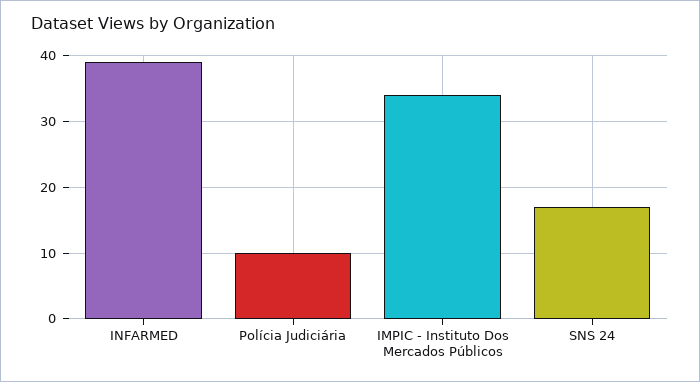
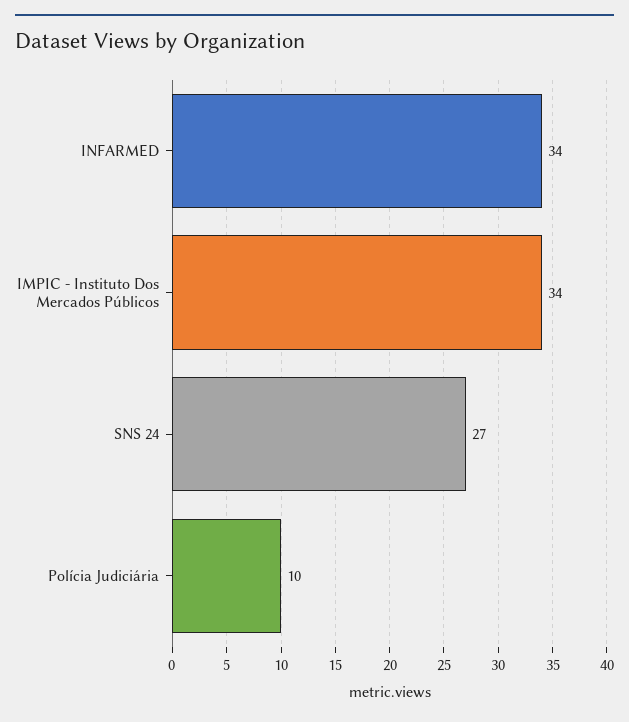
  {
-   "INFARMED": 39,
+   "INFARMED": 34,
    "Polícia Judiciária": 10,
    "IMPIC - Instituto Dos Mercados Públicos": 34,
-   "SNS 24": 17
+   "SNS 24": 27
  }

